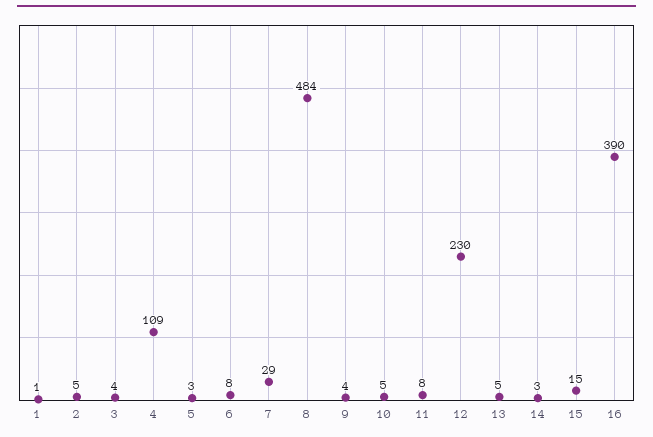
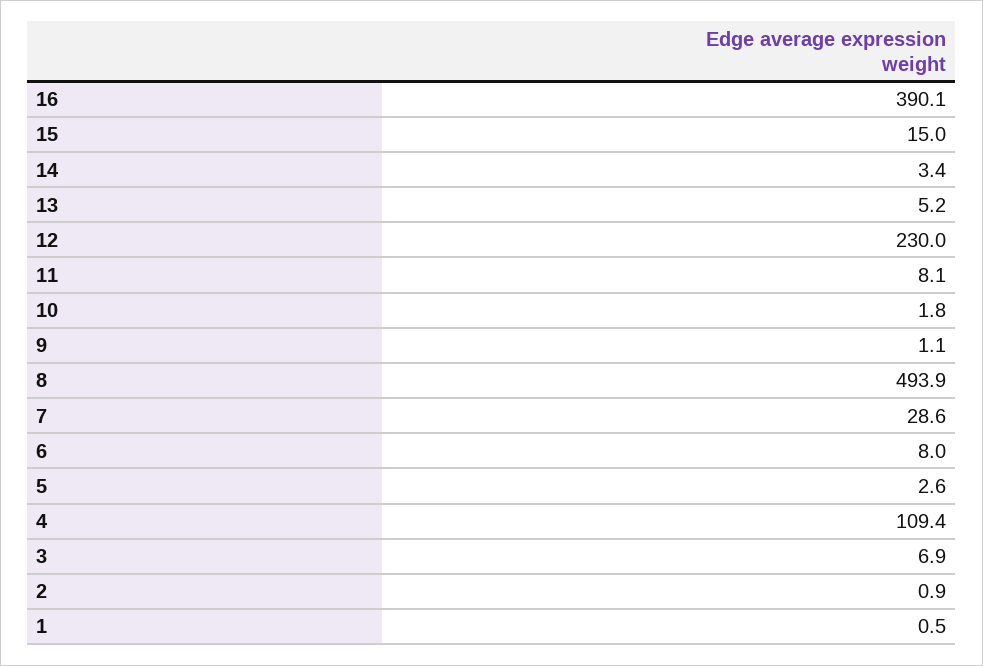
  {
    "1": 0.5,
-   "2": 5,
+   "2": 0.9,
-   "3": 4,
+   "3": 6.9,
    "4": 109.4,
    "5": 2.6,
    "6": 8,
    "7": 28.6,
-   "8": 484,
+   "8": 493.9,
-   "9": 4,
+   "9": 1.1,
-   "10": 5,
+   "10": 1.8,
    "11": 8.1,
    "12": 230,
    "13": 5.2,
    "14": 3.4,
    "15": 15,
    "16": 390.1
  }

